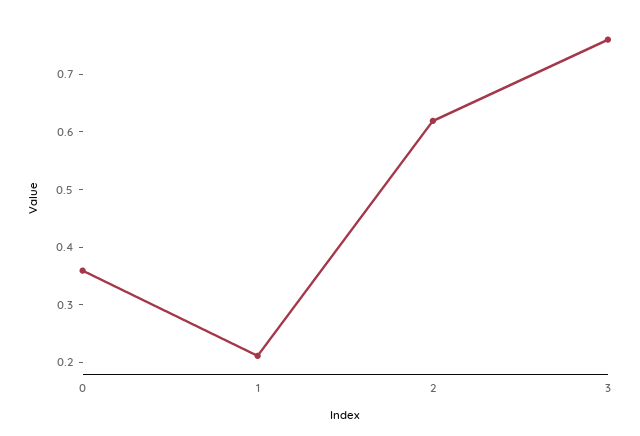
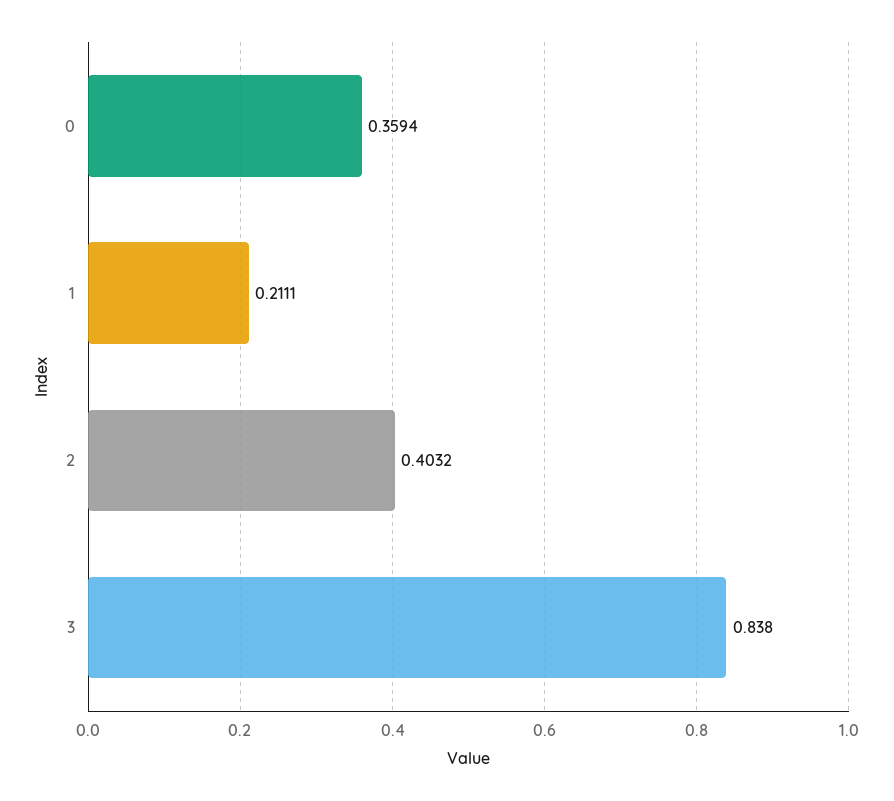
  {
    "0": 0.3594,
    "1": 0.2111,
-   "2": 0.62,
+   "2": 0.4032,
-   "3": 0.76
+   "3": 0.838
  }

